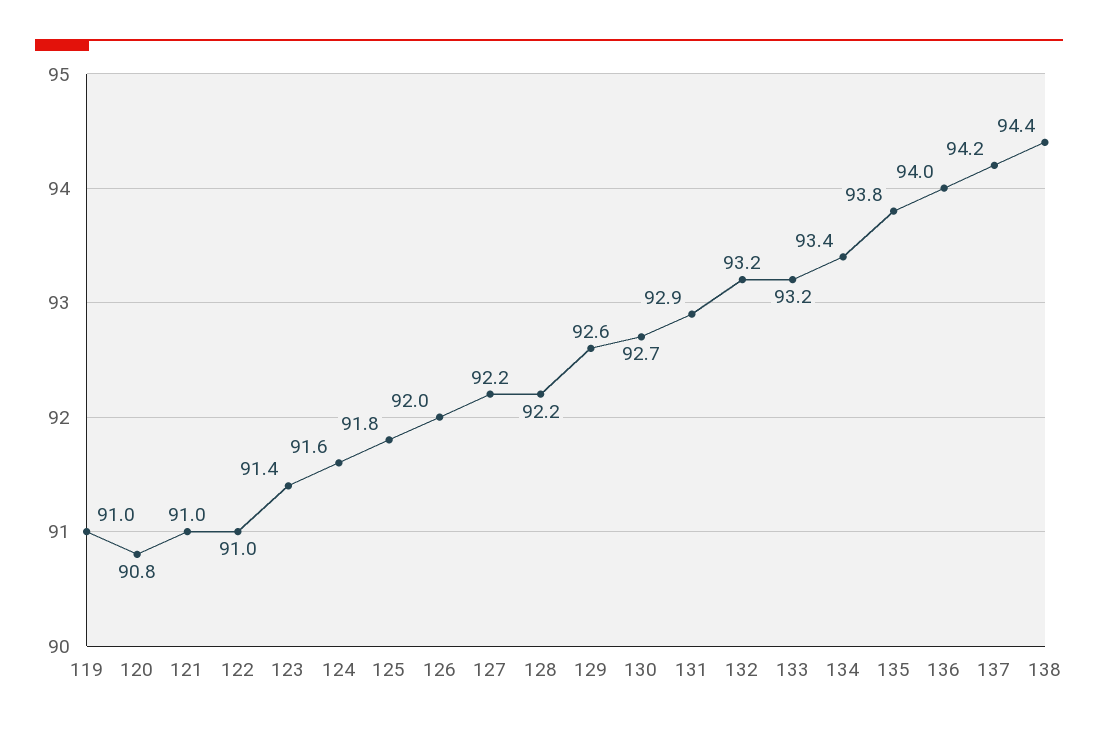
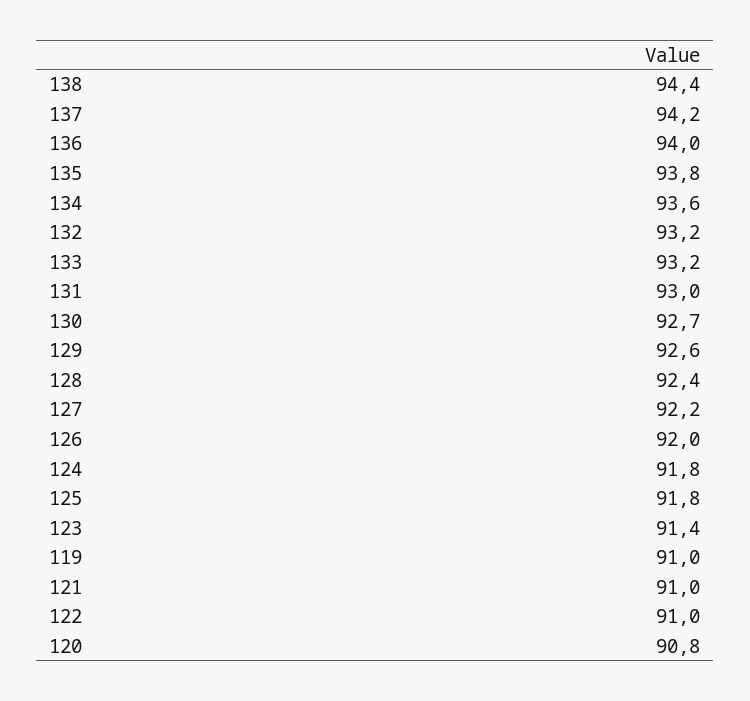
  {
    "119": 91,
    "120": 90.8,
    "121": 91,
    "122": 91,
    "123": 91.4,
-   "124": 91.6,
+   "124": 91.8,
    "125": 91.8,
    "126": 92,
    "127": 92.2,
-   "128": 92.2,
+   "128": 92.4,
    "129": 92.6,
    "130": 92.7,
-   "131": 92.9,
+   "131": 93,
    "132": 93.2,
    "133": 93.2,
-   "134": 93.4,
+   "134": 93.6,
    "135": 93.8,
    "136": 94,
    "137": 94.2,
    "138": 94.4
  }

